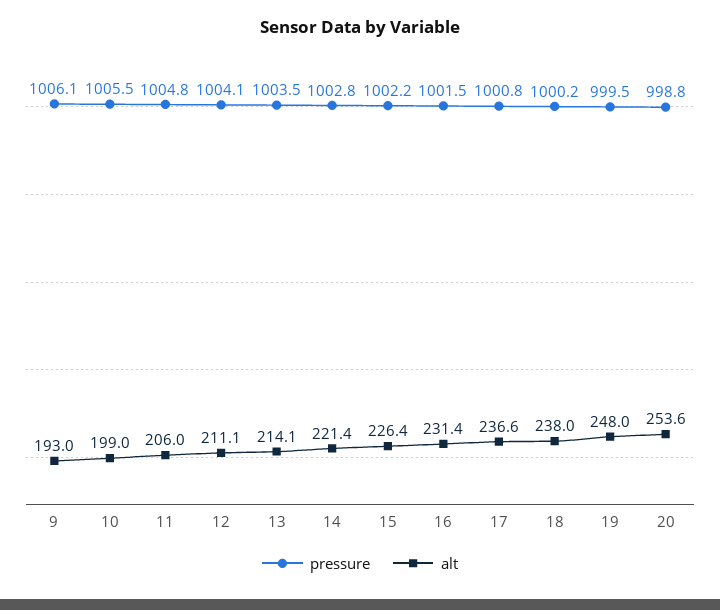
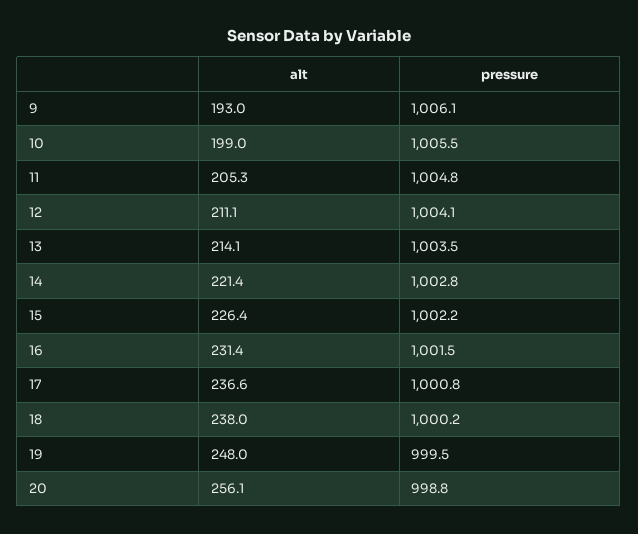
  {
    "pressure": {
      "9": 1006.1,
      "10": 1005.5,
      "11": 1004.8,
      "12": 1004.1,
      "13": 1003.5,
      "14": 1002.8,
      "15": 1002.2,
      "16": 1001.5,
      "17": 1000.8,
      "18": 1000.2,
      "19": 999.5,
      "20": 998.8
    },
    "alt": {
      "9": 193,
      "10": 199,
-     "11": 206,
+     "11": 205.3,
      "12": 211.1,
      "13": 214.1,
      "14": 221.4,
      "15": 226.4,
      "16": 231.4,
      "17": 236.6,
      "18": 238,
      "19": 248,
-     "20": 253.6
+     "20": 256.1
    }
  }

